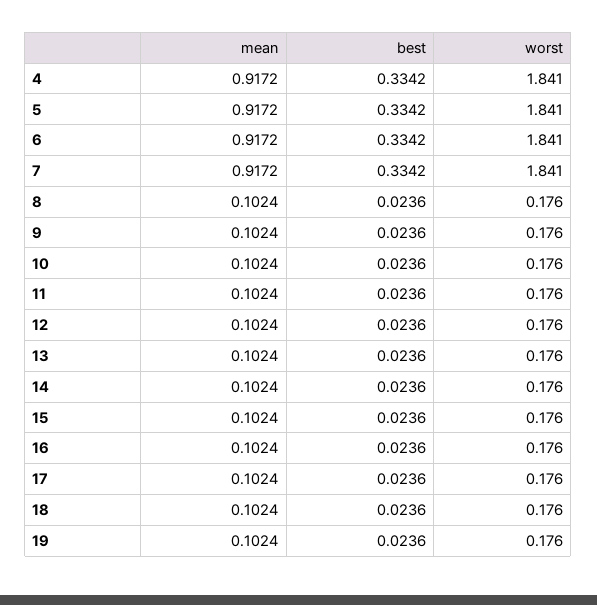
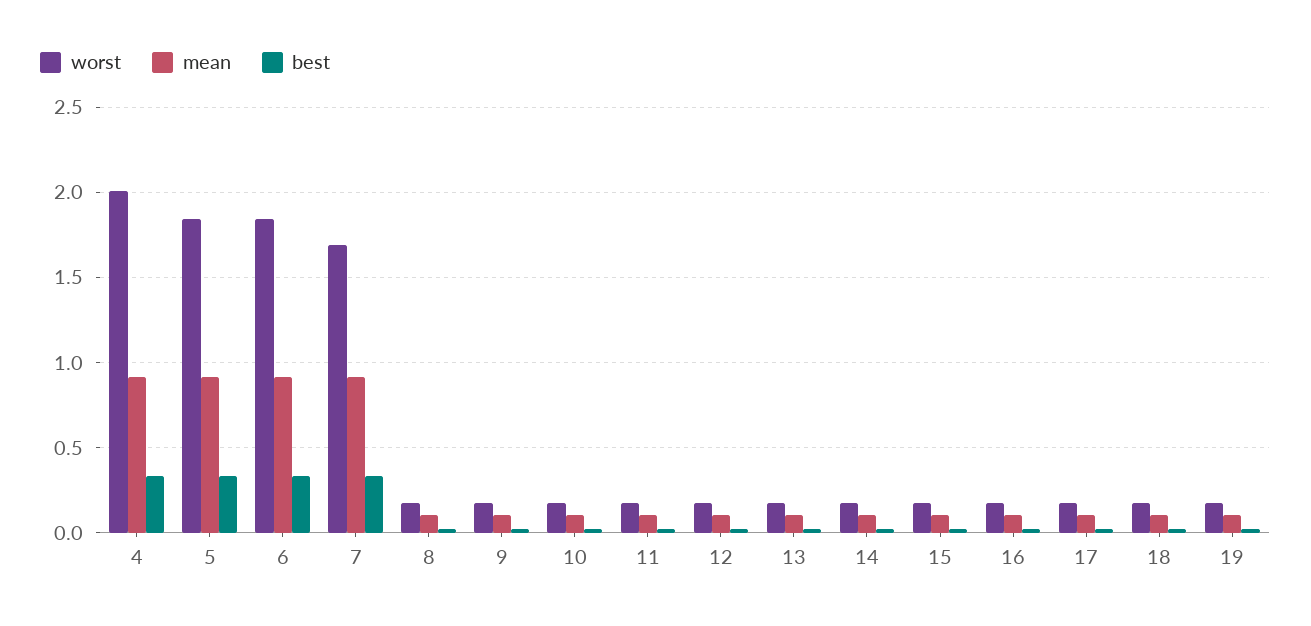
  {
    "mean": {
      "4": 0.9172,
      "5": 0.9172,
      "6": 0.9172,
      "7": 0.9172,
      "8": 0.1024,
      "9": 0.1024,
      "10": 0.1024,
      "11": 0.1024,
      "12": 0.1024,
      "13": 0.1024,
      "14": 0.1024,
      "15": 0.1024,
      "16": 0.1024,
      "17": 0.1024,
      "18": 0.1024,
      "19": 0.1024
    },
    "best": {
      "4": 0.3342,
      "5": 0.3342,
      "6": 0.3342,
      "7": 0.3342,
      "8": 0.0236,
      "9": 0.0236,
      "10": 0.0236,
      "11": 0.0236,
      "12": 0.0236,
      "13": 0.0236,
      "14": 0.0236,
      "15": 0.0236,
      "16": 0.0236,
      "17": 0.0236,
      "18": 0.0236,
      "19": 0.0236
    },
    "worst": {
-     "4": 1.841,
+     "4": 2,
      "5": 1.841,
      "6": 1.841,
-     "7": 1.841,
+     "7": 1.7,
      "8": 0.176,
      "9": 0.176,
      "10": 0.176,
      "11": 0.176,
      "12": 0.176,
      "13": 0.176,
      "14": 0.176,
      "15": 0.176,
      "16": 0.176,
      "17": 0.176,
      "18": 0.176,
      "19": 0.176
    }
  }

